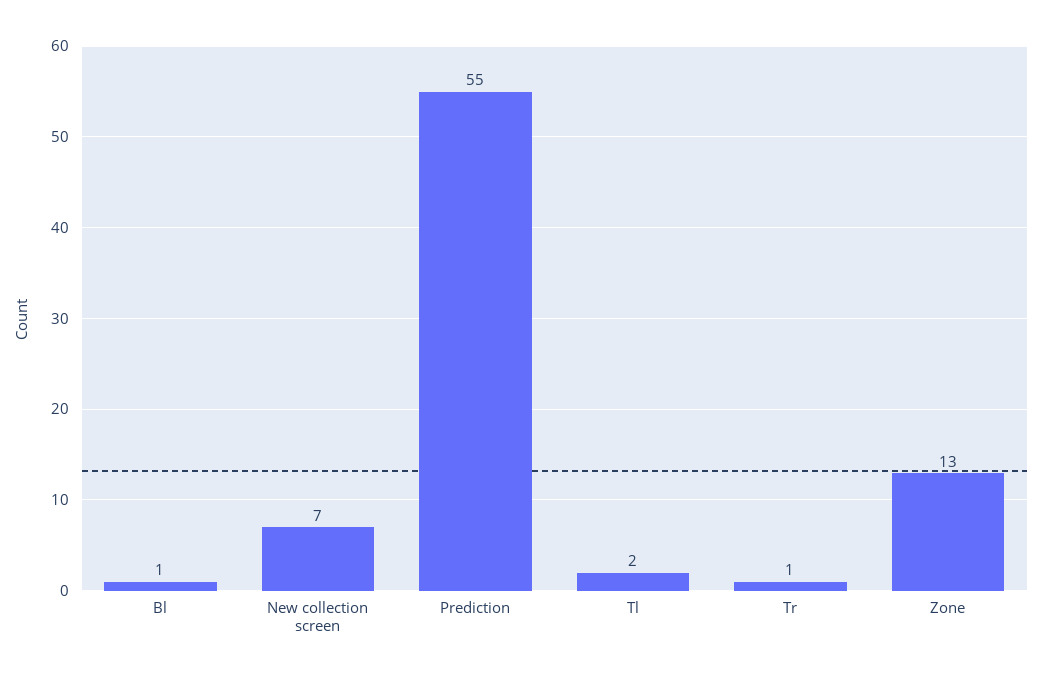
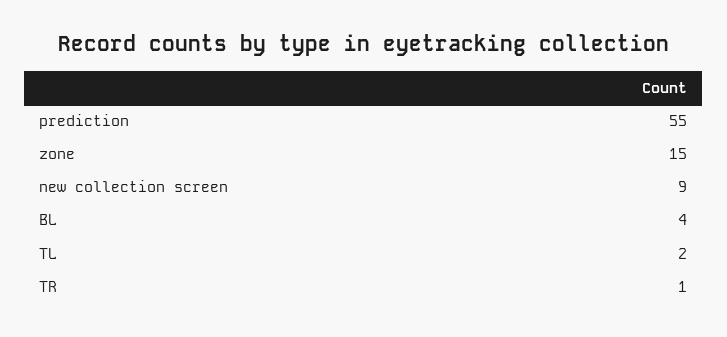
  {
-   "Bl": 1,
+   "Bl": 4,
-   "New collection screen": 7,
+   "New collection screen": 9,
    "Prediction": 55,
    "Tl": 2,
    "Tr": 1,
-   "Zone": 13
+   "Zone": 15
  }

